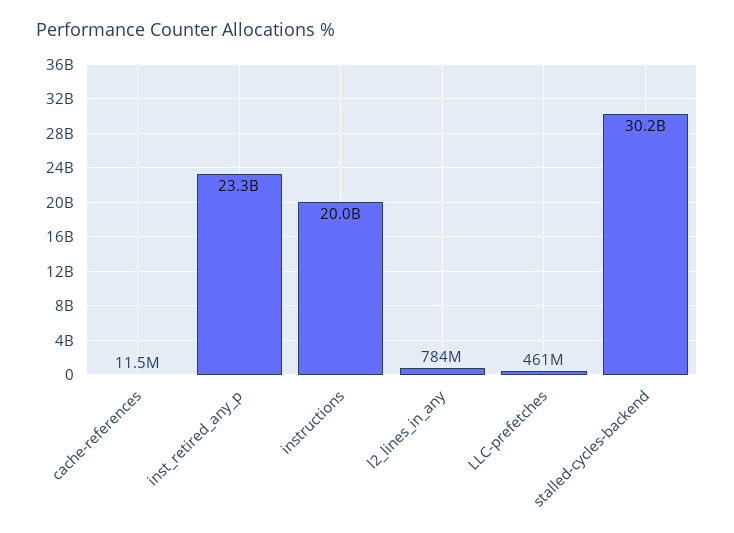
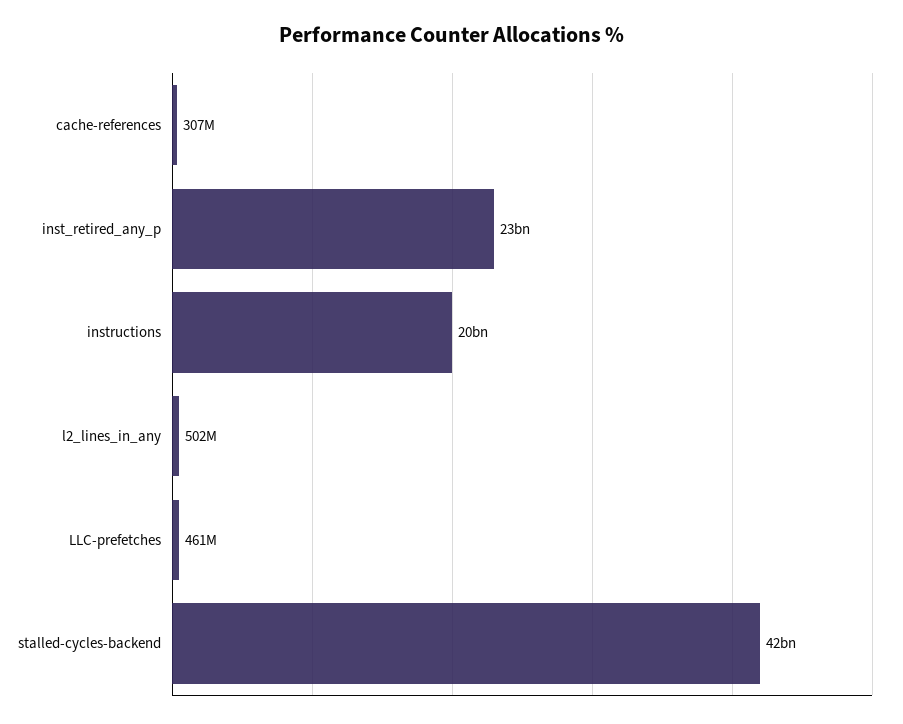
  {
-   "cache-references": 11500000,
+   "cache-references": 307000000,
    "inst_retired_any_p": 23300000000,
    "instructions": 20000000000,
-   "l2_lines_in_any": 784000000,
+   "l2_lines_in_any": 502000000,
    "LLC-prefetches": 461000000,
-   "stalled-cycles-backend": 30200000000
+   "stalled-cycles-backend": 42000000000
  }

